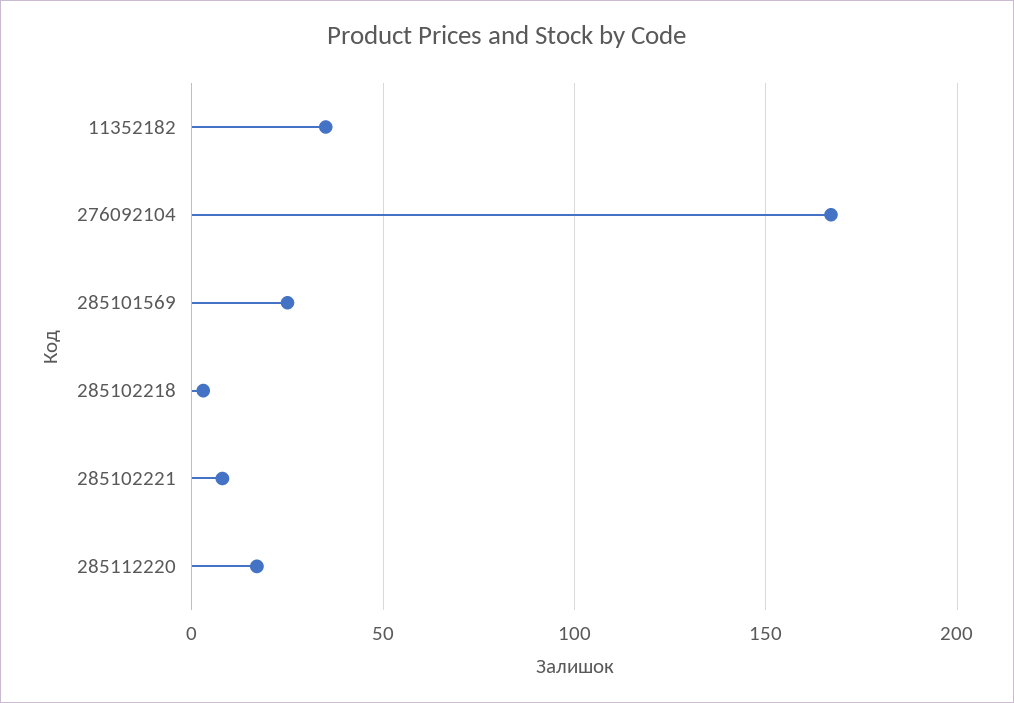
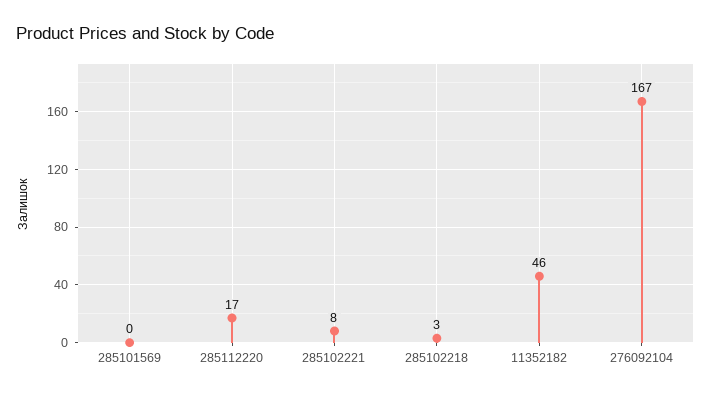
  {
-   "11352182": 35,
+   "11352182": 46,
    "276092104": 167,
-   "285101569": 25,
+   "285101569": 0,
    "285102218": 3,
    "285102221": 8,
    "285112220": 17
  }

